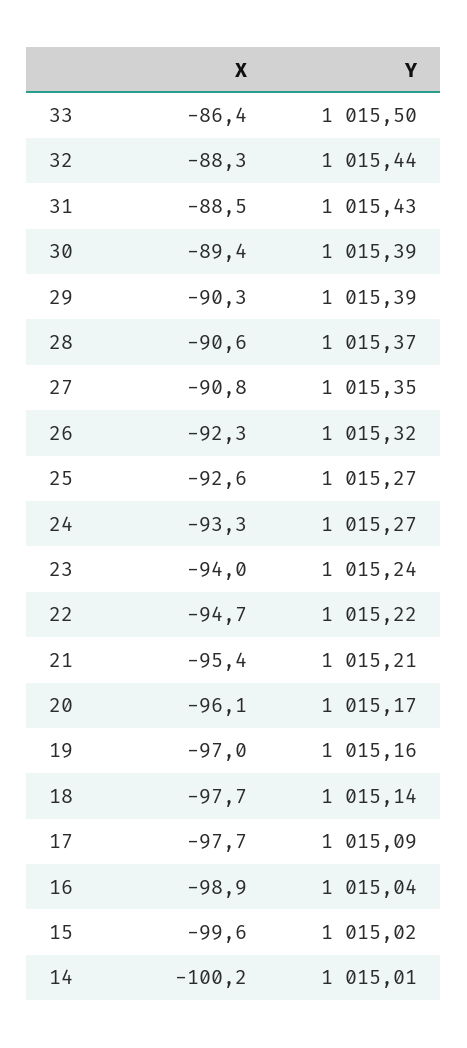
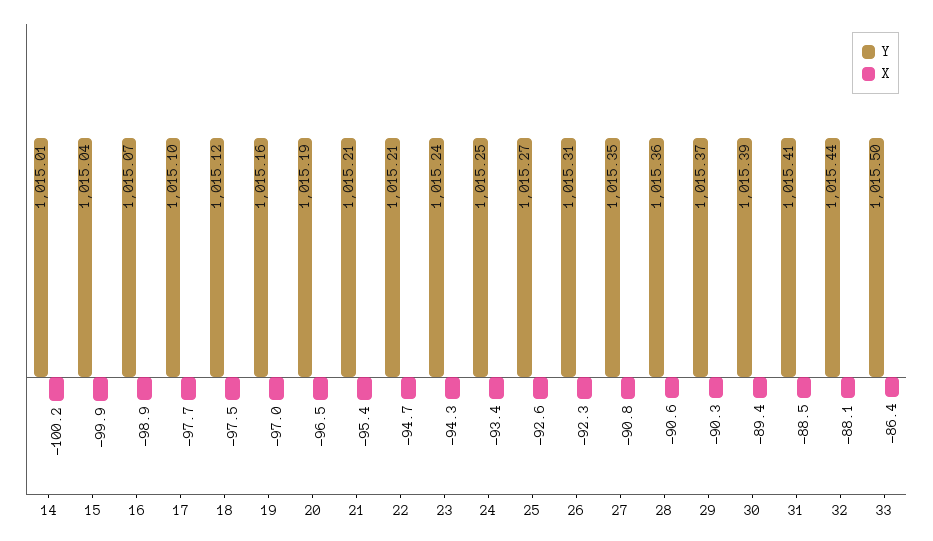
  {
    "X": {
      "33": -86.4,
-     "32": -88.3,
+     "32": -88.1,
      "31": -88.5,
      "30": -89.4,
      "29": -90.3,
      "28": -90.6,
      "27": -90.8,
      "26": -92.3,
      "25": -92.6,
-     "24": -93.3,
+     "24": -93.4,
-     "23": -94,
+     "23": -94.3,
      "22": -94.7,
      "21": -95.4,
-     "20": -96.1,
+     "20": -96.5,
      "19": -97,
-     "18": -97.7,
+     "18": -97.5,
      "17": -97.7,
      "16": -98.9,
-     "15": -99.6,
+     "15": -99.9,
      "14": -100.2
    },
    "Y": {
      "33": 1015.5,
      "32": 1015.44,
-     "31": 1015.43,
+     "31": 1015.41,
      "30": 1015.39,
-     "29": 1015.39,
+     "29": 1015.37,
-     "28": 1015.37,
+     "28": 1015.36,
      "27": 1015.35,
-     "26": 1015.32,
+     "26": 1015.31,
      "25": 1015.27,
-     "24": 1015.27,
+     "24": 1015.25,
      "23": 1015.24,
-     "22": 1015.22,
+     "22": 1015.21,
      "21": 1015.21,
-     "20": 1015.17,
+     "20": 1015.19,
      "19": 1015.16,
-     "18": 1015.14,
+     "18": 1015.12,
-     "17": 1015.09,
+     "17": 1015.1,
-     "16": 1015.04,
+     "16": 1015.07,
-     "15": 1015.02,
+     "15": 1015.04,
      "14": 1015.01
    }
  }

